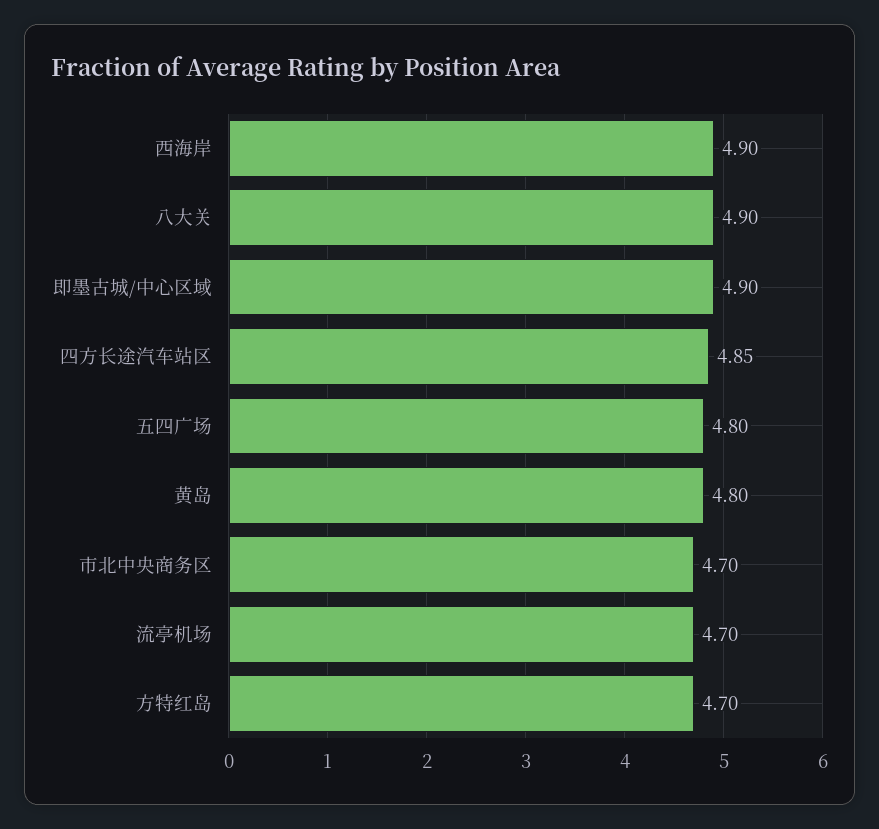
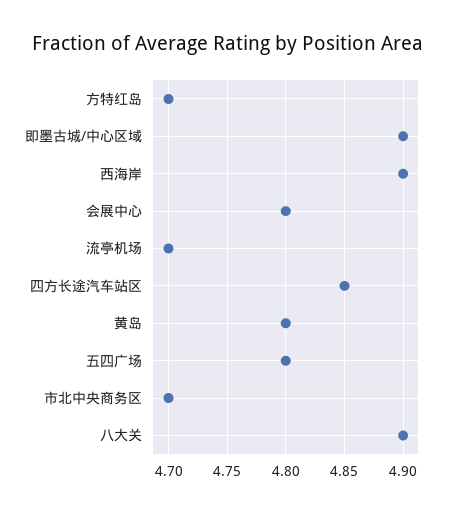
  {
    "西海岸": 4.9,
    "八大关": 4.9,
    "即墨古城/中心区域": 4.9,
    "四方长途汽车站区": 4.85,
    "五四广场": 4.8,
    "黄岛": 4.8,
    "市北中央商务区": 4.7,
    "流亭机场": 4.7,
-   "方特红岛": 4.7
+   "方特红岛": 4.7,
+   "会展中心": 4.8
  }

